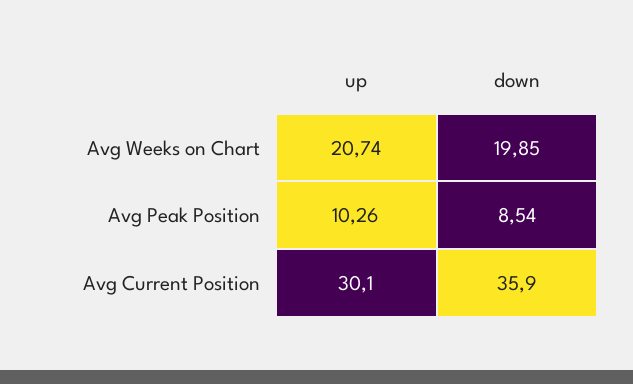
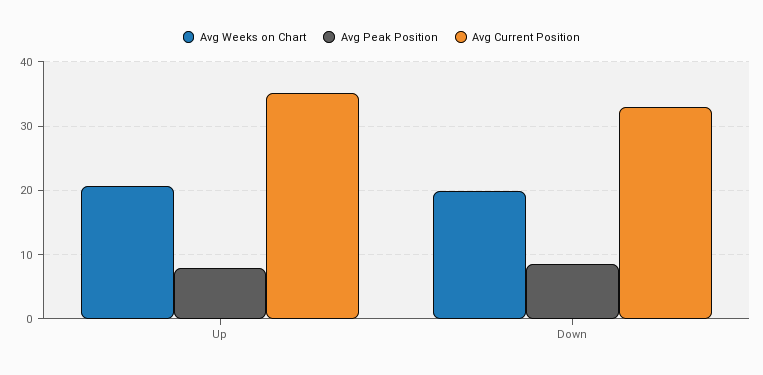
  {
    "Avg Weeks on Chart": {
      "up": 20.74,
      "down": 19.85
    },
    "Avg Peak Position": {
-     "up": 10.26,
+     "up": 8,
      "down": 8.54
    },
    "Avg Current Position": {
-     "up": 30.1,
+     "up": 35,
-     "down": 35.9
+     "down": 33
    }
  }

